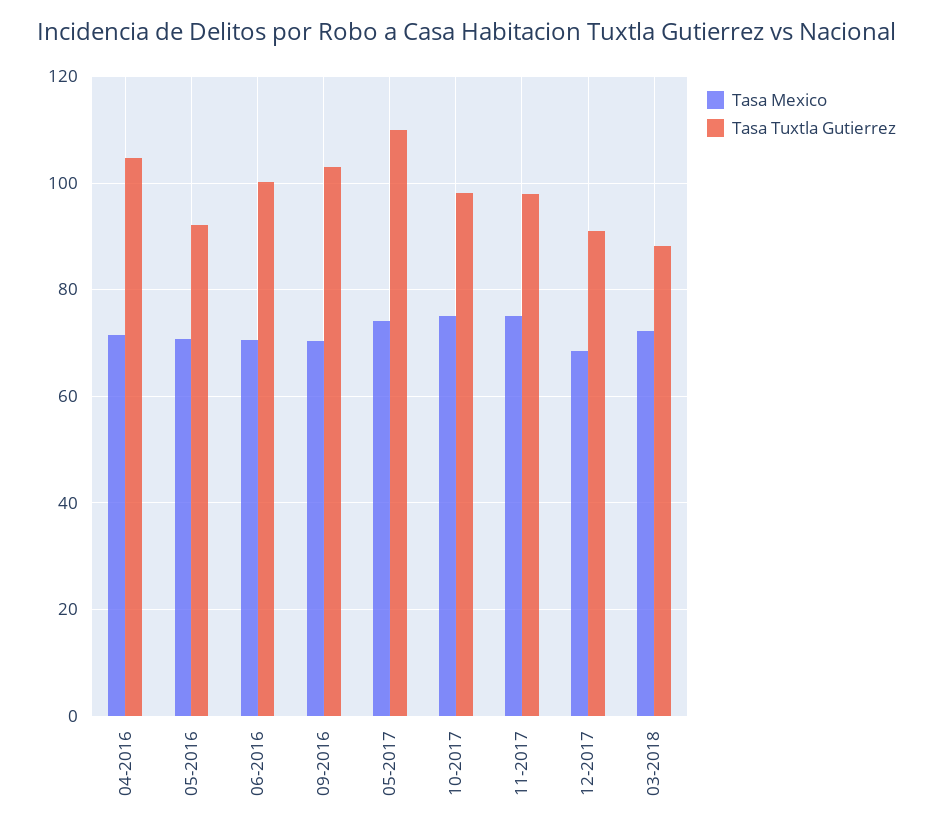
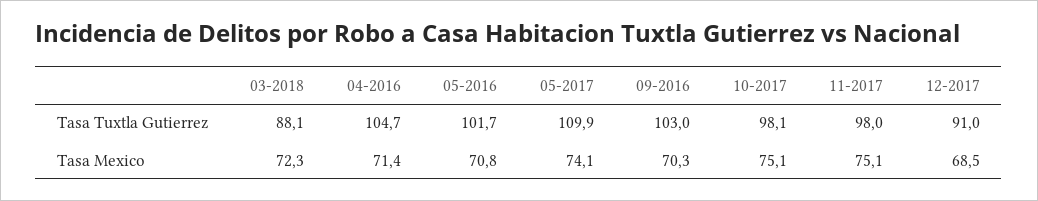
  {
    "Tasa Mexico": {
      "04-2016": 71.4,
      "05-2016": 70.8,
-     "06-2016": 70,
      "09-2016": 70.3,
      "05-2017": 74.1,
      "10-2017": 75.1,
      "11-2017": 75.1,
      "12-2017": 68.5,
      "03-2018": 72.3
    },
    "Tasa Tuxtla Gutierrez": {
      "04-2016": 104.7,
-     "05-2016": 92,
+     "05-2016": 101.7,
-     "06-2016": 100,
      "09-2016": 103,
      "05-2017": 109.9,
      "10-2017": 98.1,
      "11-2017": 98,
      "12-2017": 91,
      "03-2018": 88.1
    }
  }

